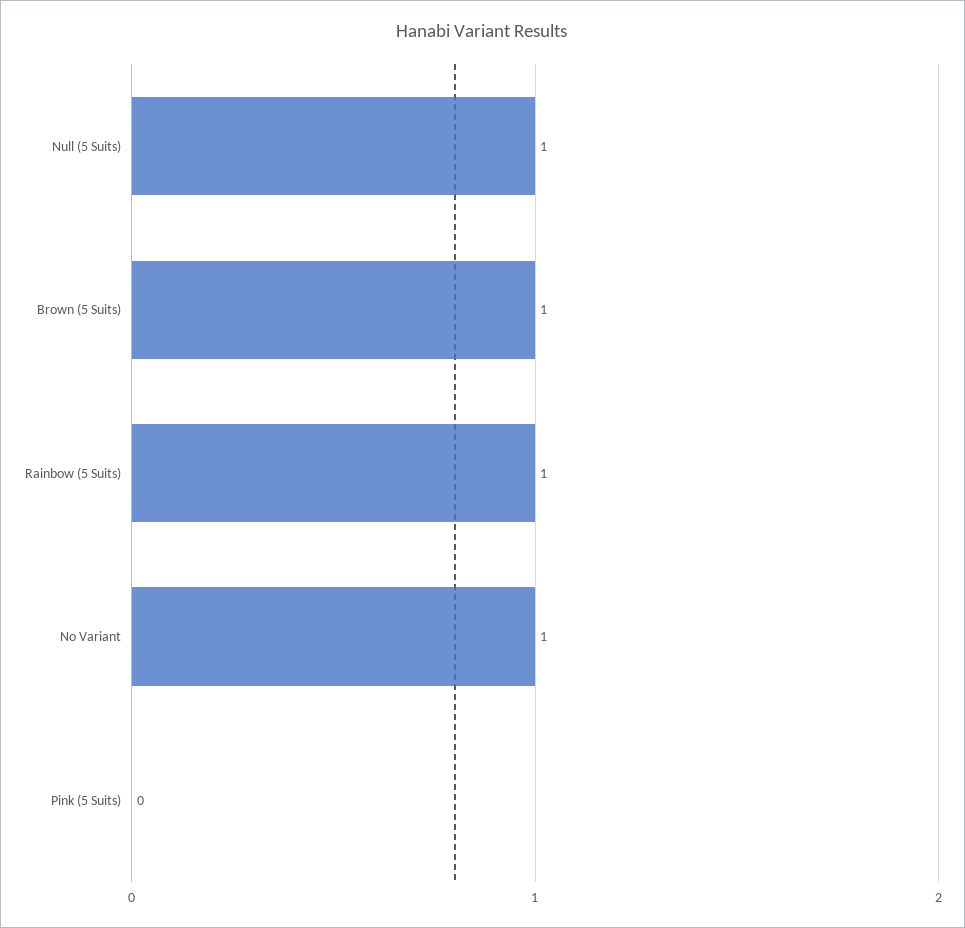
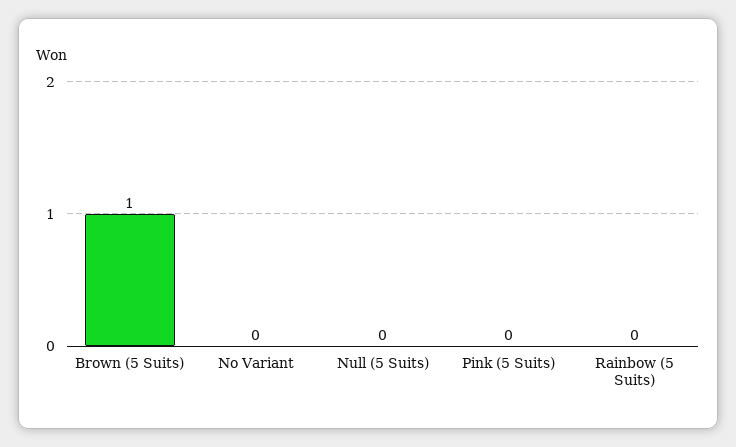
  {
-   "Null (5 Suits)": 1,
+   "Null (5 Suits)": 0,
    "Brown (5 Suits)": 1,
-   "Rainbow (5 Suits)": 1,
+   "Rainbow (5 Suits)": 0,
-   "No Variant": 1,
+   "No Variant": 0,
    "Pink (5 Suits)": 0
  }

